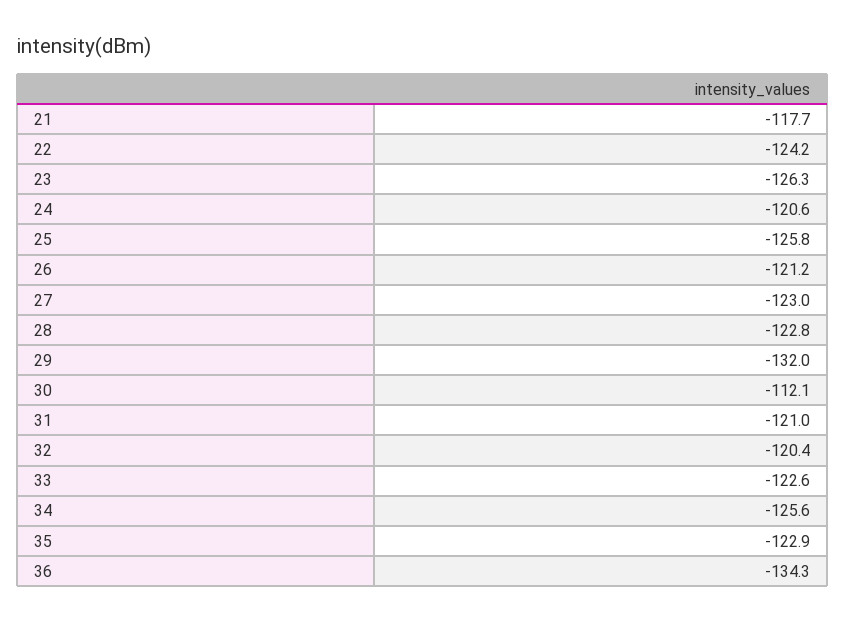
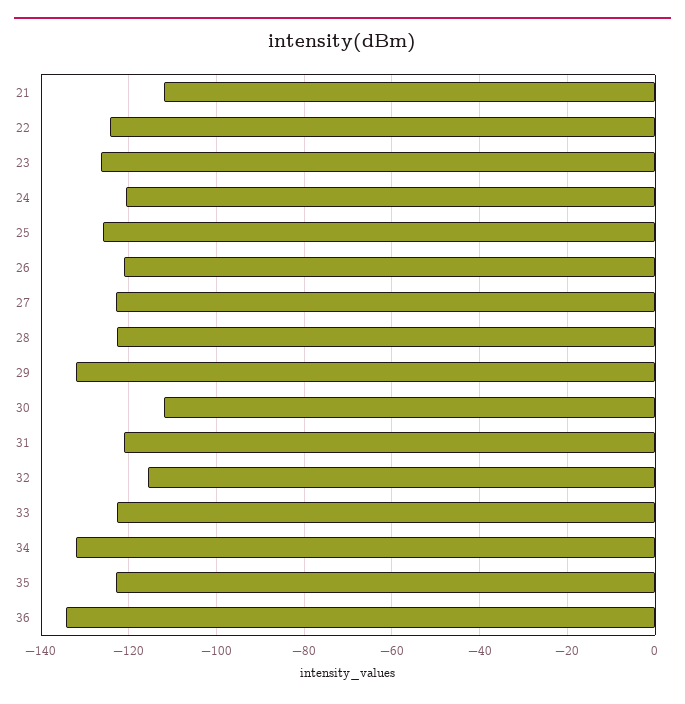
  {
-   "21": -117.7,
+   "21": -112,
    "22": -124.2,
    "23": -126.3,
    "24": -120.6,
    "25": -125.8,
    "26": -121.2,
    "27": -123,
    "28": -122.8,
    "29": -132,
    "30": -112.1,
    "31": -121,
-   "32": -120.4,
+   "32": -116,
    "33": -122.6,
-   "34": -125.6,
+   "34": -132,
    "35": -122.9,
    "36": -134.3
  }

